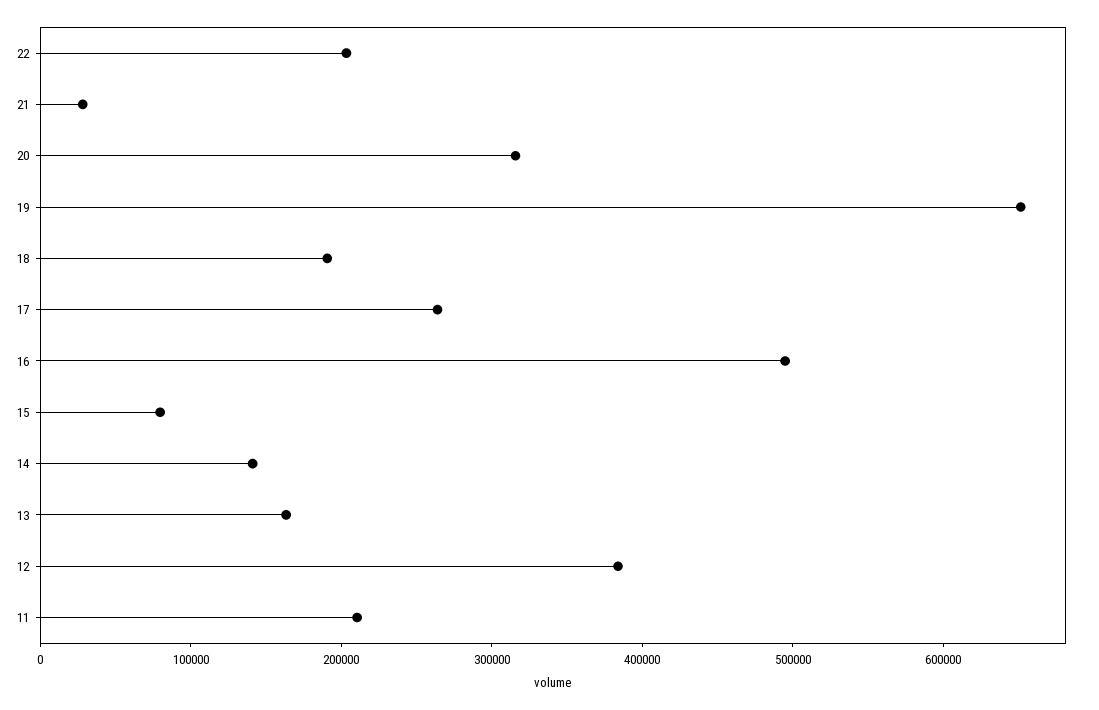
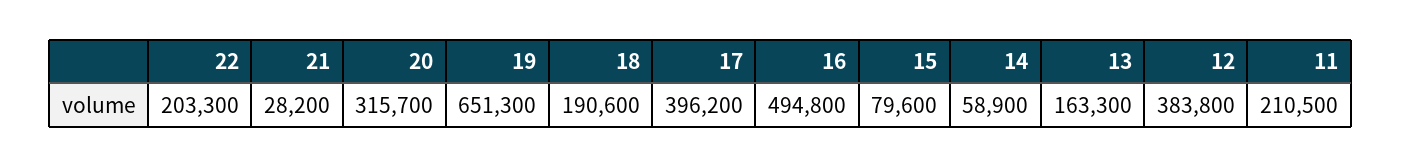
  {
    "22": 203300,
    "21": 28200,
    "20": 315700,
    "19": 651300,
    "18": 190600,
-   "17": 260000,
+   "17": 396200,
    "16": 494800,
    "15": 79600,
-   "14": 140000,
+   "14": 58900,
    "13": 163300,
    "12": 383800,
    "11": 210500
  }

